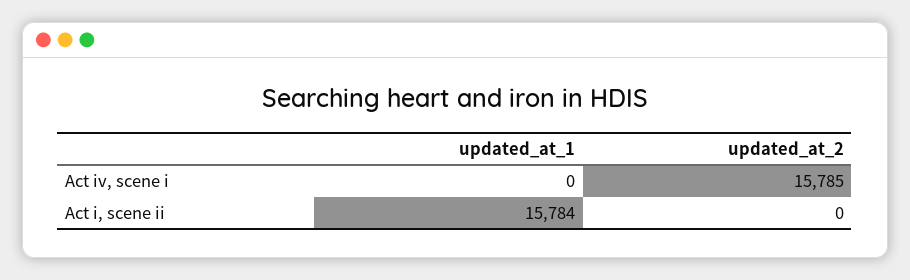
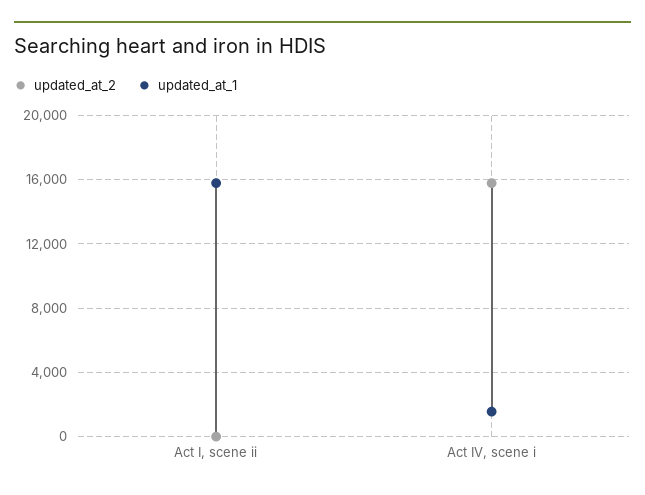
  {
    "updated_at_1": {
-     "Act iv, scene i": 0,
+     "Act iv, scene i": 1500,
      "Act i, scene ii": 15784
    },
    "updated_at_2": {
      "Act iv, scene i": 15785,
      "Act i, scene ii": 0
    }
  }

